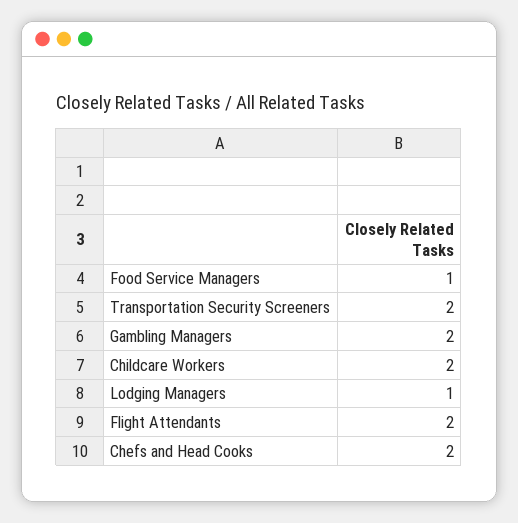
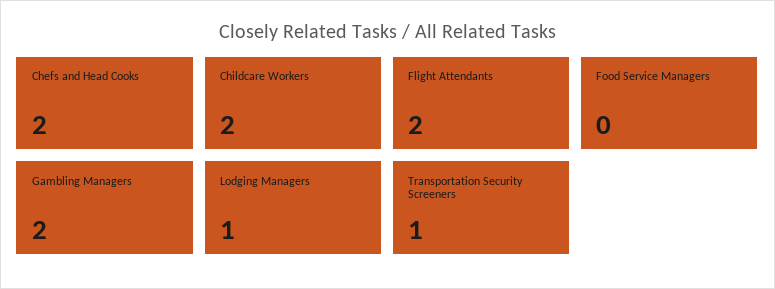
  {
-   "Food Service Managers": 1,
+   "Food Service Managers": 0,
-   "Transportation Security Screeners": 2,
+   "Transportation Security Screeners": 1,
    "Gambling Managers": 2,
    "Childcare Workers": 2,
    "Lodging Managers": 1,
    "Flight Attendants": 2,
    "Chefs and Head Cooks": 2
  }

